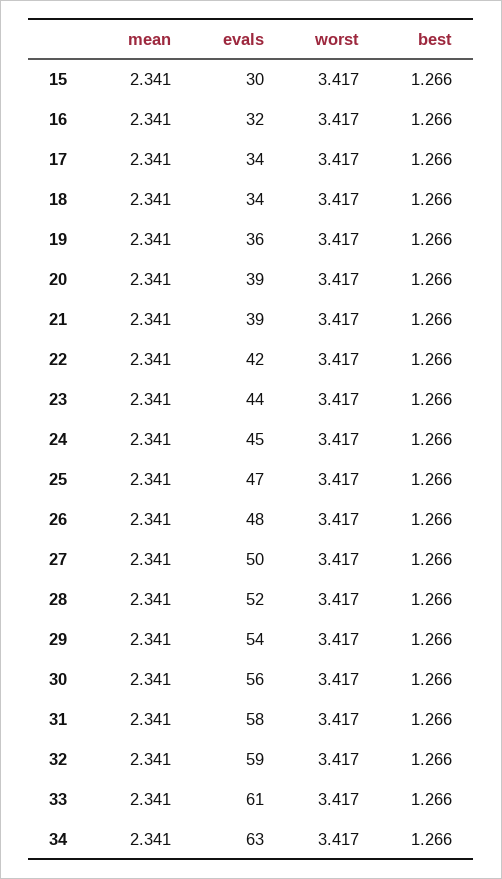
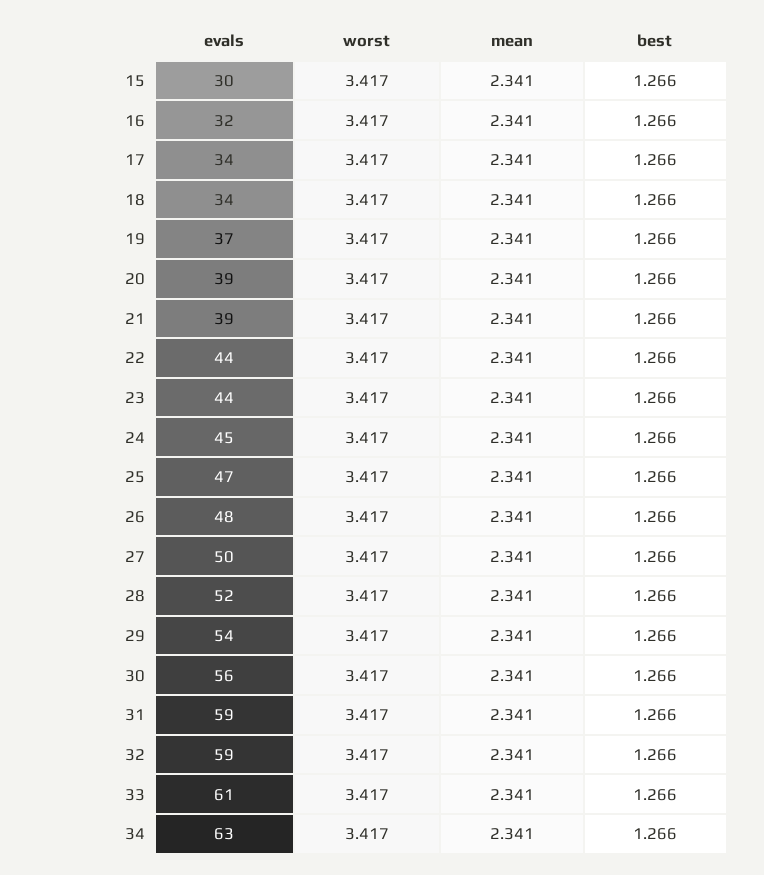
  {
    "mean": {
      "15": 2.341,
      "16": 2.341,
      "17": 2.341,
      "18": 2.341,
      "19": 2.341,
      "20": 2.341,
      "21": 2.341,
      "22": 2.341,
      "23": 2.341,
      "24": 2.341,
      "25": 2.341,
      "26": 2.341,
      "27": 2.341,
      "28": 2.341,
      "29": 2.341,
      "30": 2.341,
      "31": 2.341,
      "32": 2.341,
      "33": 2.341,
      "34": 2.341
    },
    "evals": {
      "15": 30,
      "16": 32,
      "17": 34,
      "18": 34,
-     "19": 36,
+     "19": 37,
      "20": 39,
      "21": 39,
-     "22": 42,
+     "22": 44,
      "23": 44,
      "24": 45,
      "25": 47,
      "26": 48,
      "27": 50,
      "28": 52,
      "29": 54,
      "30": 56,
-     "31": 58,
+     "31": 59,
      "32": 59,
      "33": 61,
      "34": 63
    },
    "worst": {
      "15": 3.417,
      "16": 3.417,
      "17": 3.417,
      "18": 3.417,
      "19": 3.417,
      "20": 3.417,
      "21": 3.417,
      "22": 3.417,
      "23": 3.417,
      "24": 3.417,
      "25": 3.417,
      "26": 3.417,
      "27": 3.417,
      "28": 3.417,
      "29": 3.417,
      "30": 3.417,
      "31": 3.417,
      "32": 3.417,
      "33": 3.417,
      "34": 3.417
    },
    "best": {
      "15": 1.266,
      "16": 1.266,
      "17": 1.266,
      "18": 1.266,
      "19": 1.266,
      "20": 1.266,
      "21": 1.266,
      "22": 1.266,
      "23": 1.266,
      "24": 1.266,
      "25": 1.266,
      "26": 1.266,
      "27": 1.266,
      "28": 1.266,
      "29": 1.266,
      "30": 1.266,
      "31": 1.266,
      "32": 1.266,
      "33": 1.266,
      "34": 1.266
    }
  }

